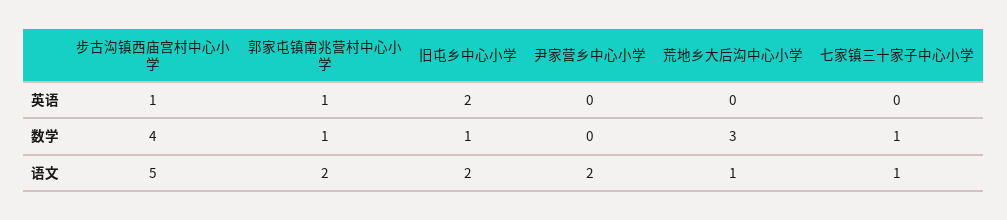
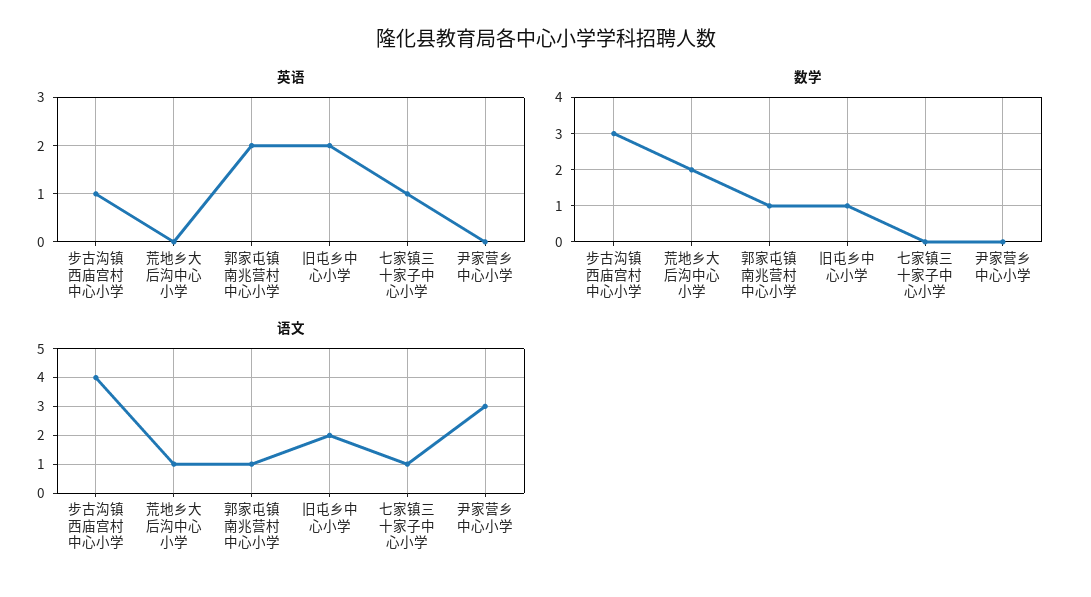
  {
    "英语": {
      "步古沟镇西庙宫村中心小学": 1,
-     "郭家屯镇南兆营村中心小学": 1,
+     "郭家屯镇南兆营村中心小学": 2,
      "旧屯乡中心小学": 2,
      "尹家营乡中心小学": 0,
      "荒地乡大后沟中心小学": 0,
-     "七家镇三十家子中心小学": 0
+     "七家镇三十家子中心小学": 1
    },
    "数学": {
-     "步古沟镇西庙宫村中心小学": 4,
+     "步古沟镇西庙宫村中心小学": 3,
      "郭家屯镇南兆营村中心小学": 1,
      "旧屯乡中心小学": 1,
      "尹家营乡中心小学": 0,
-     "荒地乡大后沟中心小学": 3,
+     "荒地乡大后沟中心小学": 2,
-     "七家镇三十家子中心小学": 1
+     "七家镇三十家子中心小学": 0
    },
    "语文": {
-     "步古沟镇西庙宫村中心小学": 5,
+     "步古沟镇西庙宫村中心小学": 4,
-     "郭家屯镇南兆营村中心小学": 2,
+     "郭家屯镇南兆营村中心小学": 1,
      "旧屯乡中心小学": 2,
-     "尹家营乡中心小学": 2,
+     "尹家营乡中心小学": 3,
      "荒地乡大后沟中心小学": 1,
      "七家镇三十家子中心小学": 1
    }
  }

